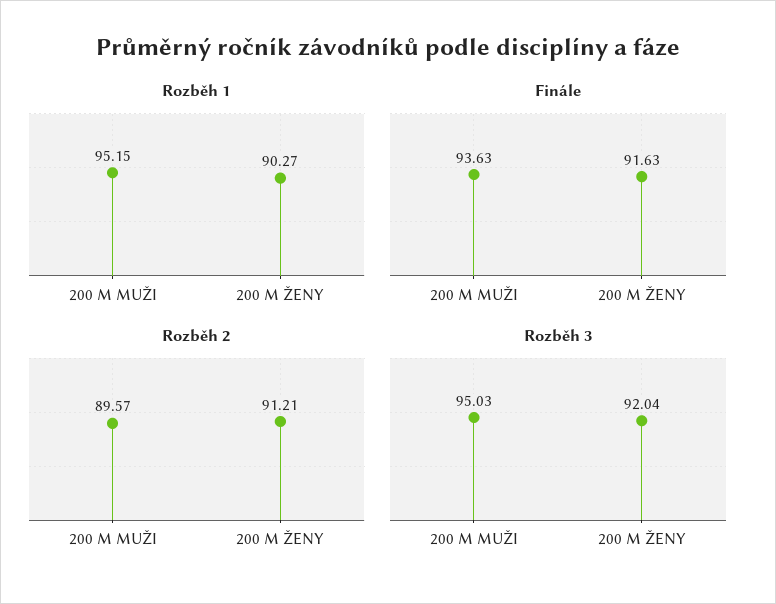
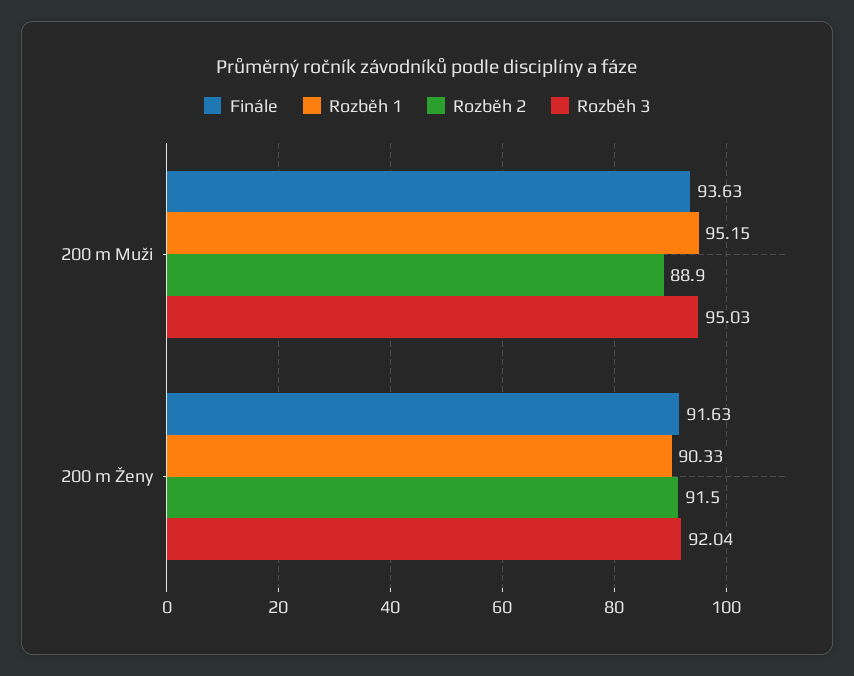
  {
    "Rozběh 1": {
      "200 M MUŽI": 95.15,
-     "200 M ŽENY": 90.27
+     "200 M ŽENY": 90.33
    },
    "Finále": {
      "200 M MUŽI": 93.63,
      "200 M ŽENY": 91.63
    },
    "Rozběh 2": {
-     "200 M MUŽI": 89.57,
+     "200 M MUŽI": 88.9,
-     "200 M ŽENY": 91.21
+     "200 M ŽENY": 91.5
    },
    "Rozběh 3": {
      "200 M MUŽI": 95.03,
      "200 M ŽENY": 92.04
    }
  }

